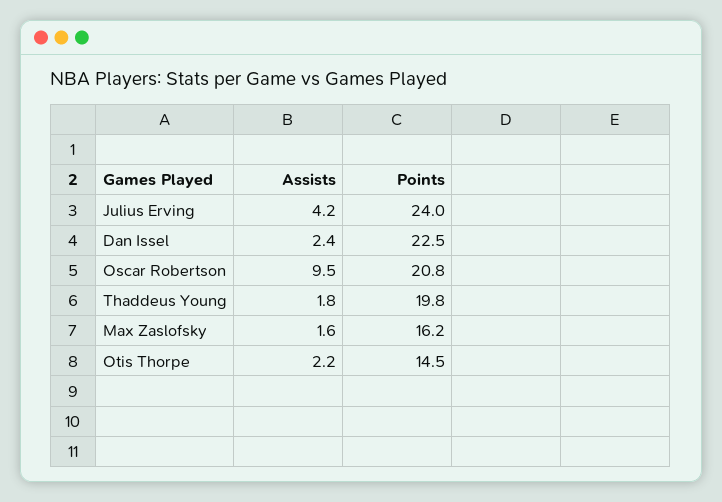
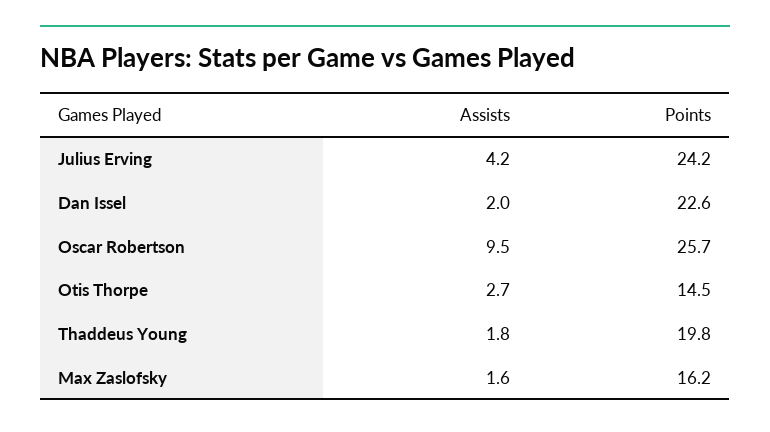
  {
    "Assists": {
      "Julius Erving": 4.2,
-     "Dan Issel": 2.4,
+     "Dan Issel": 2,
      "Oscar Robertson": 9.5,
      "Thaddeus Young": 1.8,
      "Max Zaslofsky": 1.6,
-     "Otis Thorpe": 2.2
+     "Otis Thorpe": 2.7
    },
    "Points": {
-     "Julius Erving": 24,
+     "Julius Erving": 24.2,
-     "Dan Issel": 22.5,
+     "Dan Issel": 22.6,
-     "Oscar Robertson": 20.8,
+     "Oscar Robertson": 25.7,
      "Thaddeus Young": 19.8,
      "Max Zaslofsky": 16.2,
      "Otis Thorpe": 14.5
    }
  }

